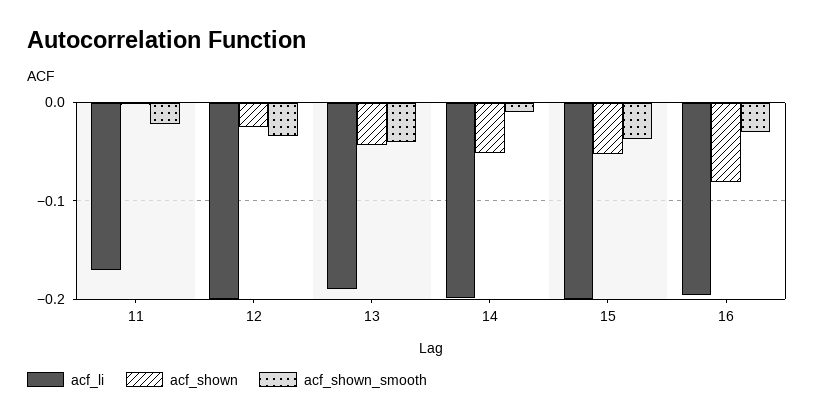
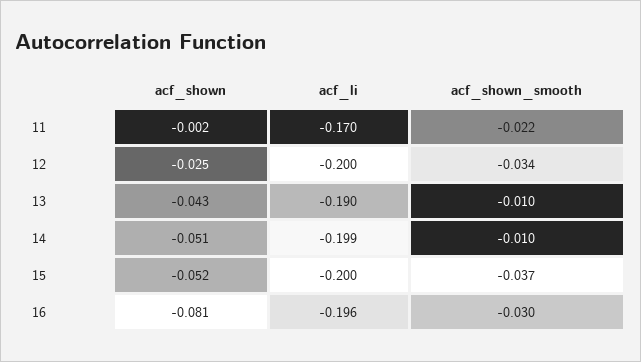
  {
    "acf_li": {
      "11": -0.17,
      "12": -0.2,
      "13": -0.19,
      "14": -0.199,
      "15": -0.2,
      "16": -0.196
    },
    "acf_shown": {
      "11": -0.002,
      "12": -0.025,
      "13": -0.043,
      "14": -0.051,
      "15": -0.052,
      "16": -0.081
    },
    "acf_shown_smooth": {
      "11": -0.022,
      "12": -0.034,
-     "13": -0.04,
+     "13": -0.01,
      "14": -0.01,
      "15": -0.037,
      "16": -0.03
    }
  }

